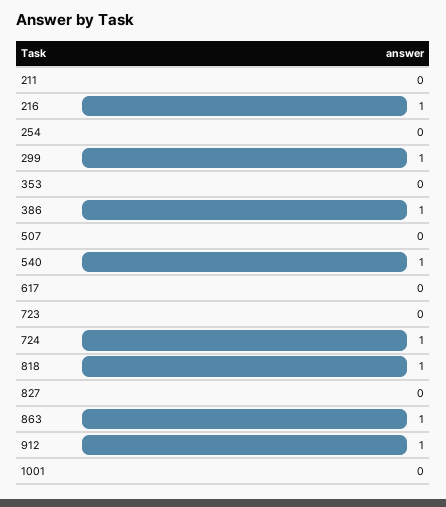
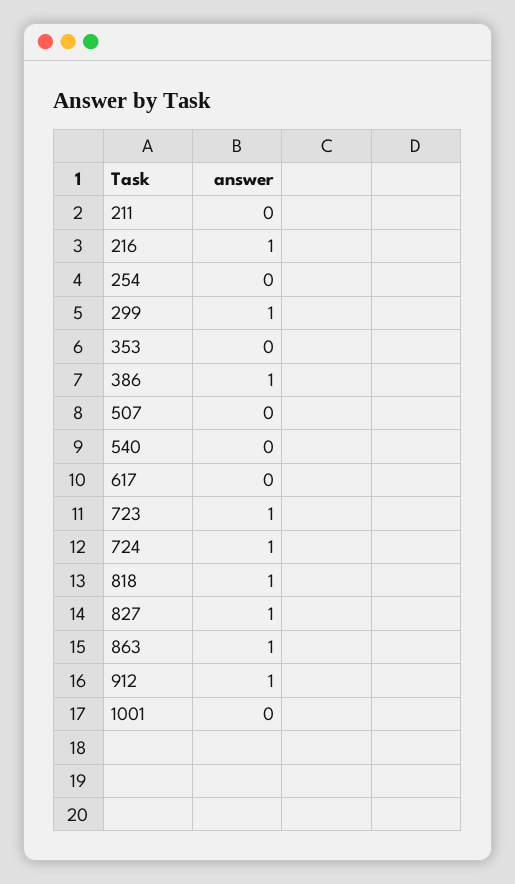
  {
    "211": 0,
    "216": 1,
    "254": 0,
    "299": 1,
    "353": 0,
    "386": 1,
    "507": 0,
-   "540": 1,
+   "540": 0,
    "617": 0,
-   "723": 0,
+   "723": 1,
    "724": 1,
    "818": 1,
-   "827": 0,
+   "827": 1,
    "863": 1,
    "912": 1,
    "1001": 0
  }

